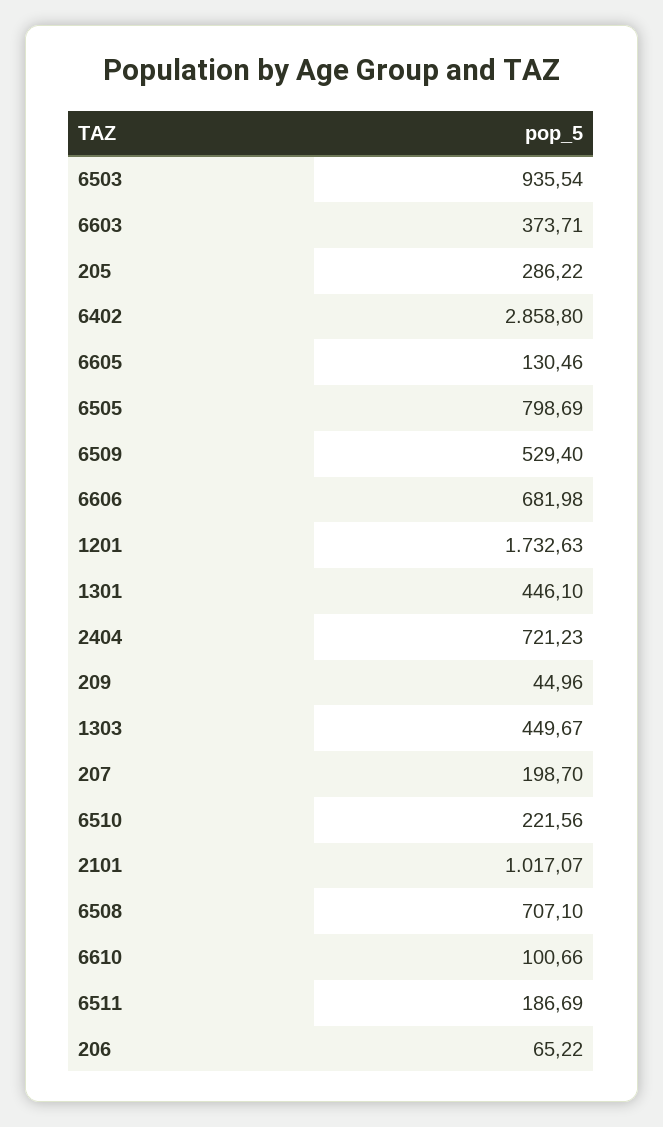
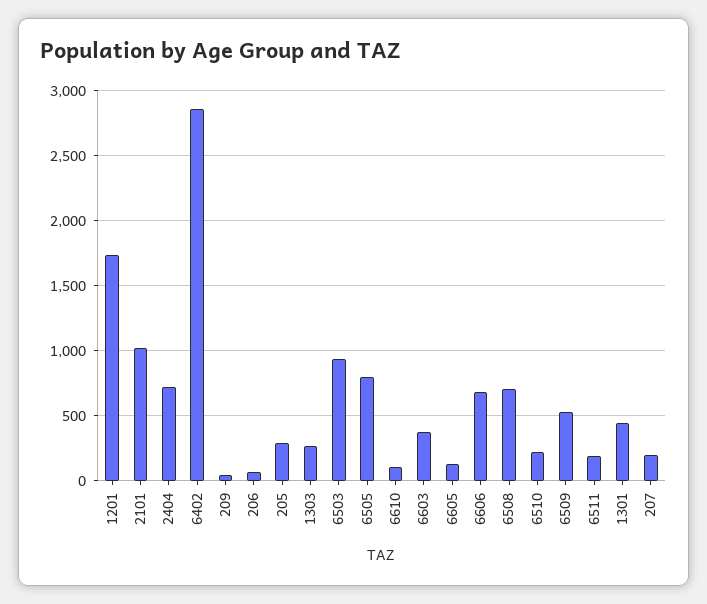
  {
    "6503": 935.54,
    "6603": 373.71,
    "205": 286.22,
    "6402": 2858.8,
    "6605": 130.46,
    "6505": 798.69,
    "6509": 529.4,
    "6606": 681.98,
    "1201": 1732.63,
    "1301": 446.1,
    "2404": 721.23,
    "209": 44.96,
-   "1303": 449.67,
+   "1303": 250,
    "207": 198.7,
    "6510": 221.56,
    "2101": 1017.07,
    "6508": 707.1,
    "6610": 100.66,
    "6511": 186.69,
    "206": 65.22
  }

